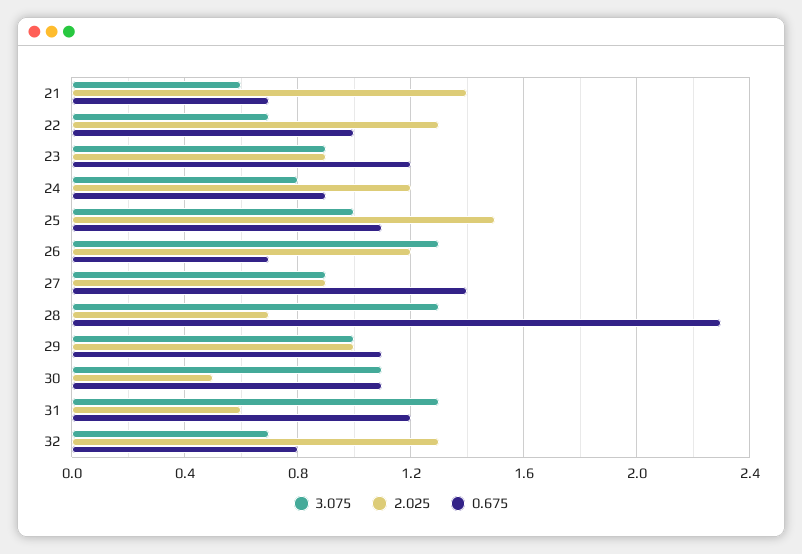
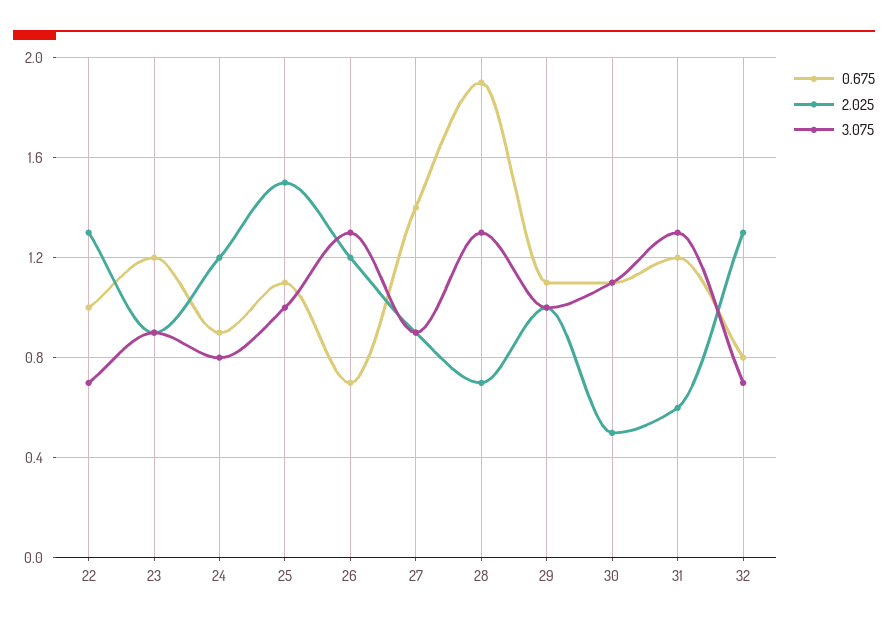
  {
    "3.075": {
-     "21": 0.6,
      "22": 0.7,
      "23": 0.9,
      "24": 0.8,
      "25": 1,
      "26": 1.3,
      "27": 0.9,
      "28": 1.3,
      "29": 1,
      "30": 1.1,
      "31": 1.3,
      "32": 0.7
    },
    "2.025": {
-     "21": 1.4,
      "22": 1.3,
      "23": 0.9,
      "24": 1.2,
      "25": 1.5,
      "26": 1.2,
      "27": 0.9,
      "28": 0.7,
      "29": 1,
      "30": 0.5,
      "31": 0.6,
      "32": 1.3
    },
    "0.675": {
-     "21": 0.7,
      "22": 1,
      "23": 1.2,
      "24": 0.9,
      "25": 1.1,
      "26": 0.7,
      "27": 1.4,
-     "28": 2.3,
+     "28": 1.9,
      "29": 1.1,
      "30": 1.1,
      "31": 1.2,
      "32": 0.8
    }
  }

